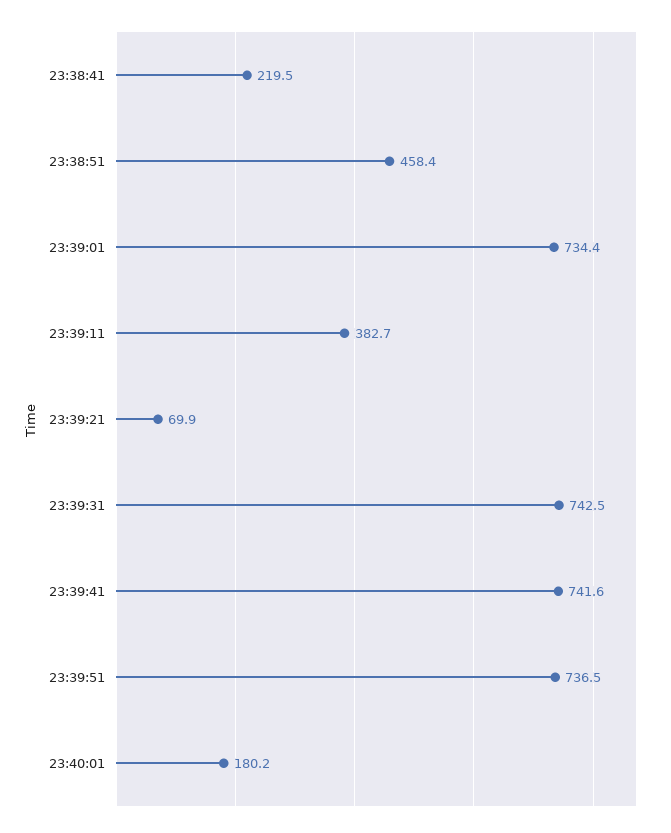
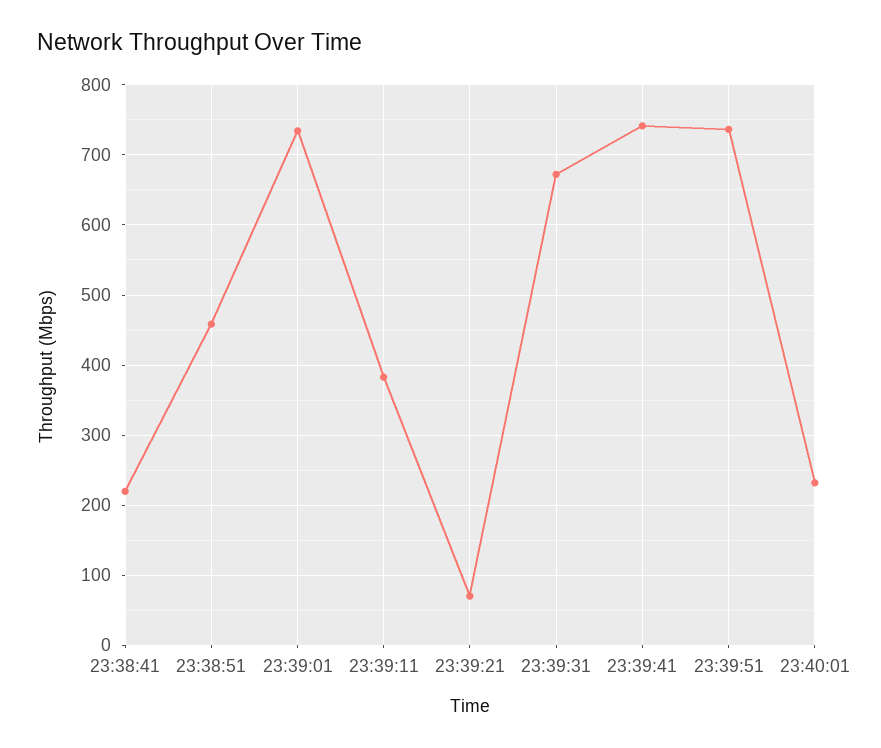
  {
    "23:38:41": 219.5,
    "23:38:51": 458.4,
    "23:39:01": 734.4,
    "23:39:11": 382.7,
    "23:39:21": 69.9,
-   "23:39:31": 742.5,
+   "23:39:31": 670,
    "23:39:41": 741.6,
    "23:39:51": 736.5,
-   "23:40:01": 180.2
+   "23:40:01": 230
  }

